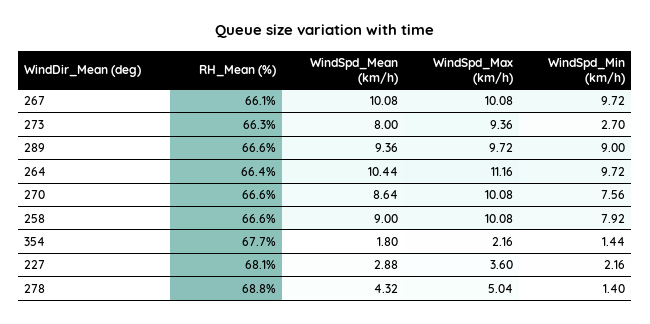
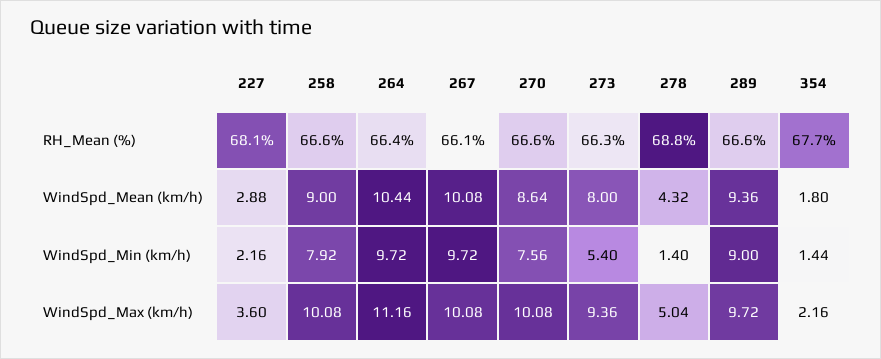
  {
    "RH_Mean (%)": {
      "267": 66.1,
      "273": 66.3,
      "289": 66.6,
      "264": 66.4,
      "270": 66.6,
      "258": 66.6,
      "354": 67.7,
      "227": 68.1,
      "278": 68.8
    },
    "WindSpd_Mean (km/h)": {
      "267": 10.08,
      "273": 8,
      "289": 9.36,
      "264": 10.44,
      "270": 8.64,
      "258": 9,
      "354": 1.8,
      "227": 2.88,
      "278": 4.32
    },
    "WindSpd_Max (km/h)": {
      "267": 10.08,
      "273": 9.36,
      "289": 9.72,
      "264": 11.16,
      "270": 10.08,
      "258": 10.08,
      "354": 2.16,
      "227": 3.6,
      "278": 5.04
    },
    "WindSpd_Min (km/h)": {
      "267": 9.72,
-     "273": 2.7,
+     "273": 5.4,
      "289": 9,
      "264": 9.72,
      "270": 7.56,
      "258": 7.92,
      "354": 1.44,
      "227": 2.16,
      "278": 1.4
    }
  }

